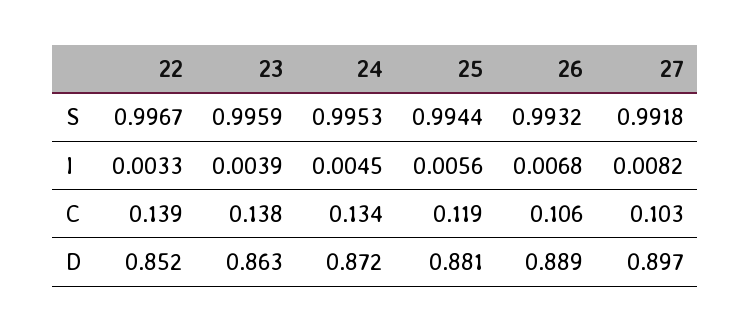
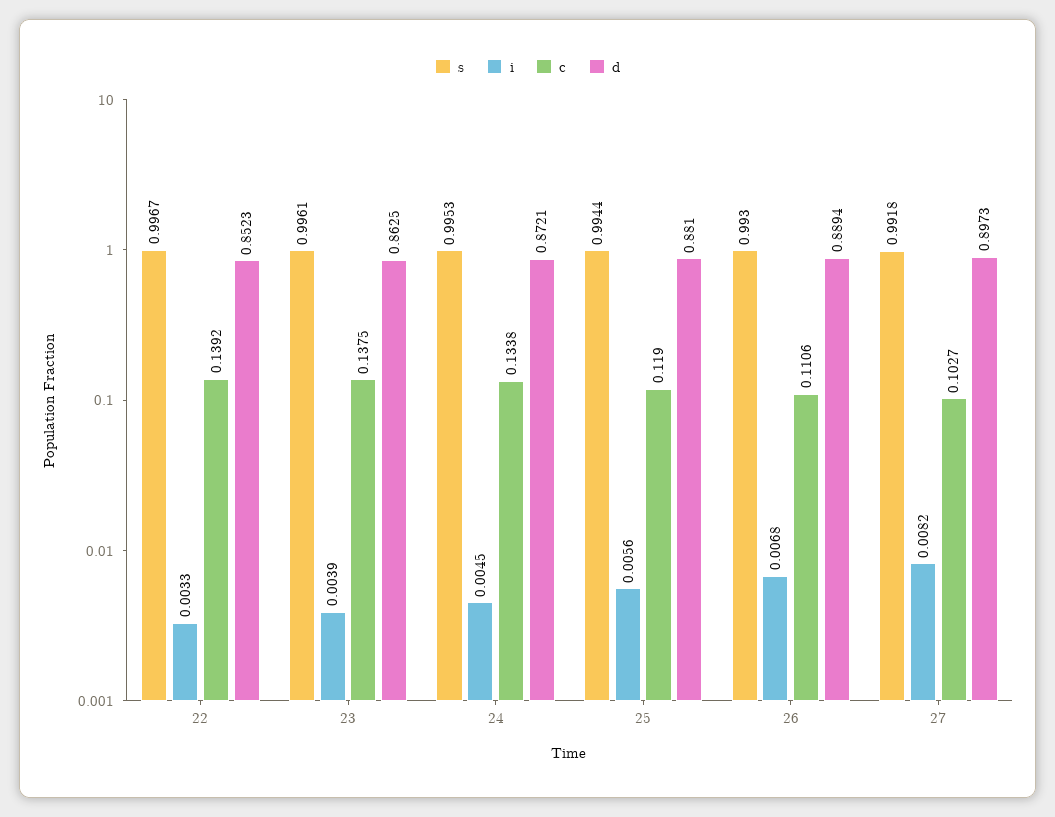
  {
    "S": {
      "22": 0.9967,
-     "23": 0.9959,
+     "23": 0.9961,
      "24": 0.9953,
      "25": 0.9944,
-     "26": 0.9932,
+     "26": 0.993,
      "27": 0.9918
    },
    "I": {
      "22": 0.0033,
      "23": 0.0039,
      "24": 0.0045,
      "25": 0.0056,
      "26": 0.0068,
      "27": 0.0082
    },
    "C": {
      "22": 0.1392,
      "23": 0.1375,
      "24": 0.1338,
      "25": 0.119,
-     "26": 0.106,
+     "26": 0.1106,
      "27": 0.1027
    },
    "D": {
      "22": 0.8523,
      "23": 0.8625,
      "24": 0.8721,
      "25": 0.881,
      "26": 0.8894,
      "27": 0.8973
    }
  }

